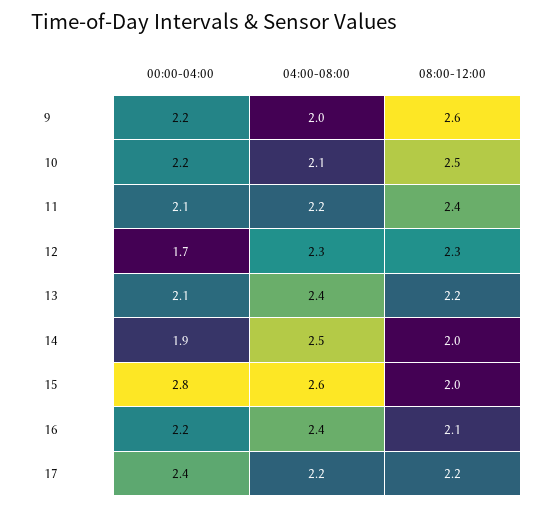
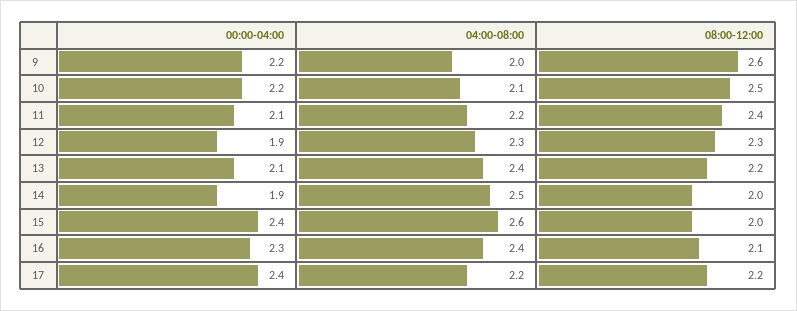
  {
    "00:00-04:00": {
      "9": 2.2,
      "10": 2.2,
      "11": 2.1,
-     "12": 1.7,
+     "12": 1.9,
      "13": 2.1,
      "14": 1.9,
-     "15": 2.8,
+     "15": 2.4,
-     "16": 2.2,
+     "16": 2.3,
      "17": 2.4
    },
    "04:00-08:00": {
      "9": 2,
      "10": 2.1,
      "11": 2.2,
      "12": 2.3,
      "13": 2.4,
      "14": 2.5,
      "15": 2.6,
      "16": 2.4,
      "17": 2.2
    },
    "08:00-12:00": {
      "9": 2.6,
      "10": 2.5,
      "11": 2.4,
      "12": 2.3,
      "13": 2.2,
      "14": 2,
      "15": 2,
      "16": 2.1,
      "17": 2.2
    }
  }

